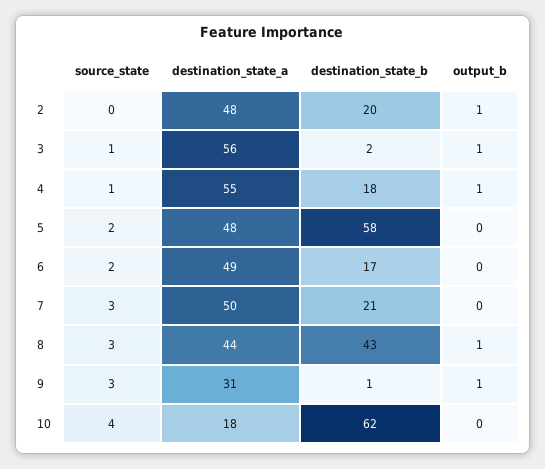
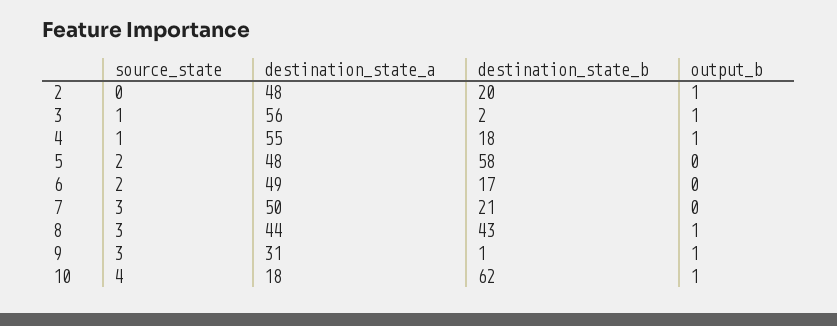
  {
    "source_state": {
      "2": 0,
      "3": 1,
      "4": 1,
      "5": 2,
      "6": 2,
      "7": 3,
      "8": 3,
      "9": 3,
      "10": 4
    },
    "destination_state_a": {
      "2": 48,
      "3": 56,
      "4": 55,
      "5": 48,
      "6": 49,
      "7": 50,
      "8": 44,
      "9": 31,
      "10": 18
    },
    "destination_state_b": {
      "2": 20,
      "3": 2,
      "4": 18,
      "5": 58,
      "6": 17,
      "7": 21,
      "8": 43,
      "9": 1,
      "10": 62
    },
    "output_b": {
      "2": 1,
      "3": 1,
      "4": 1,
      "5": 0,
      "6": 0,
      "7": 0,
      "8": 1,
      "9": 1,
-     "10": 0
+     "10": 1
    }
  }

